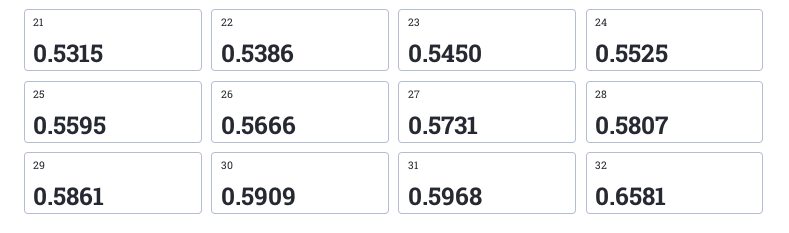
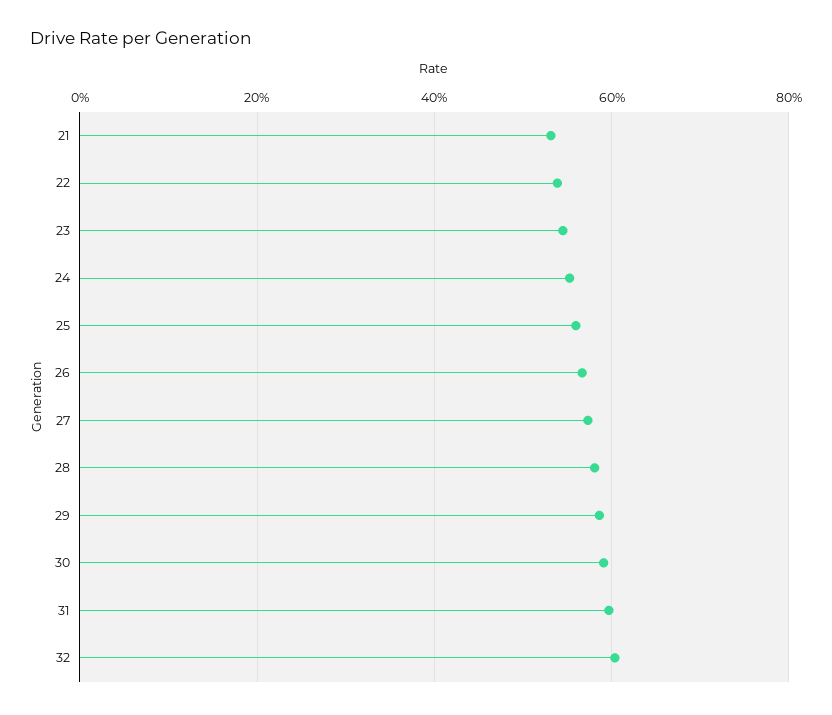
  {
    "21": 0.5315,
    "22": 0.5386,
    "23": 0.545,
    "24": 0.5525,
    "25": 0.5595,
    "26": 0.5666,
    "27": 0.5731,
    "28": 0.5807,
    "29": 0.5861,
    "30": 0.5909,
    "31": 0.5968,
-   "32": 0.6581
+   "32": 0.6
  }

